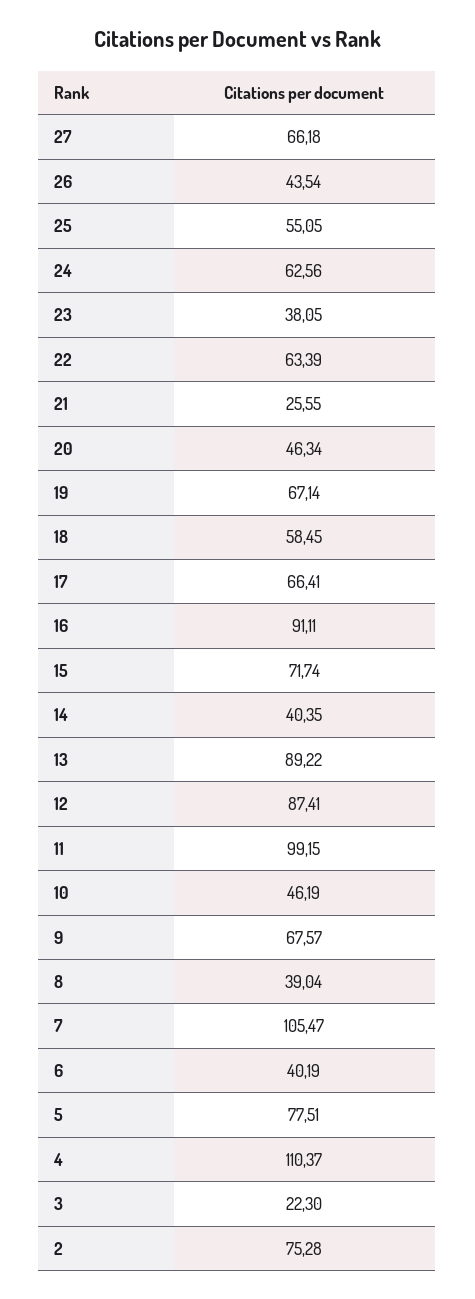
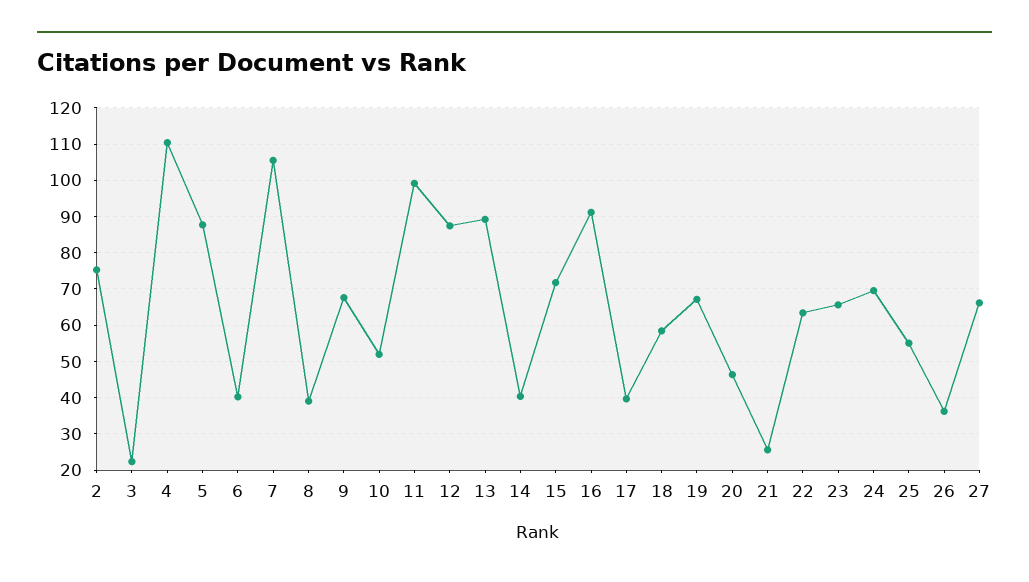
  {
    "27": 66.18,
-   "26": 43.54,
+   "26": 36,
    "25": 55.05,
-   "24": 62.56,
+   "24": 70,
-   "23": 38.05,
+   "23": 66,
    "22": 63.39,
    "21": 25.55,
    "20": 46.34,
    "19": 67.14,
    "18": 58.45,
-   "17": 66.41,
+   "17": 40,
    "16": 91.11,
    "15": 71.74,
    "14": 40.35,
    "13": 89.22,
    "12": 87.41,
    "11": 99.15,
-   "10": 46.19,
+   "10": 52,
    "9": 67.57,
    "8": 39.04,
    "7": 105.47,
    "6": 40.19,
-   "5": 77.51,
+   "5": 88,
    "4": 110.37,
    "3": 22.3,
    "2": 75.28
  }

